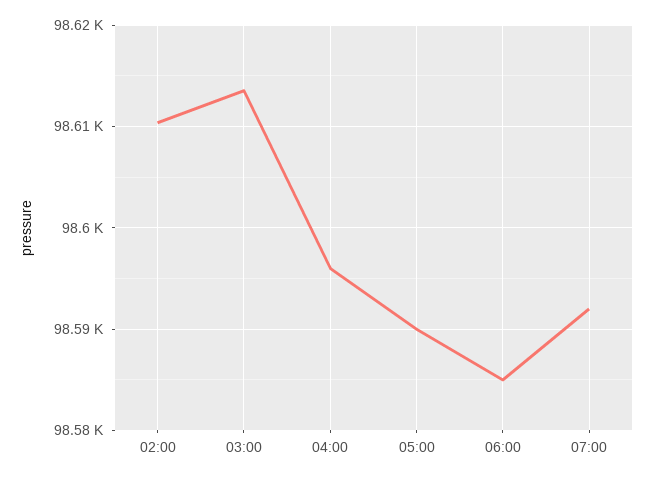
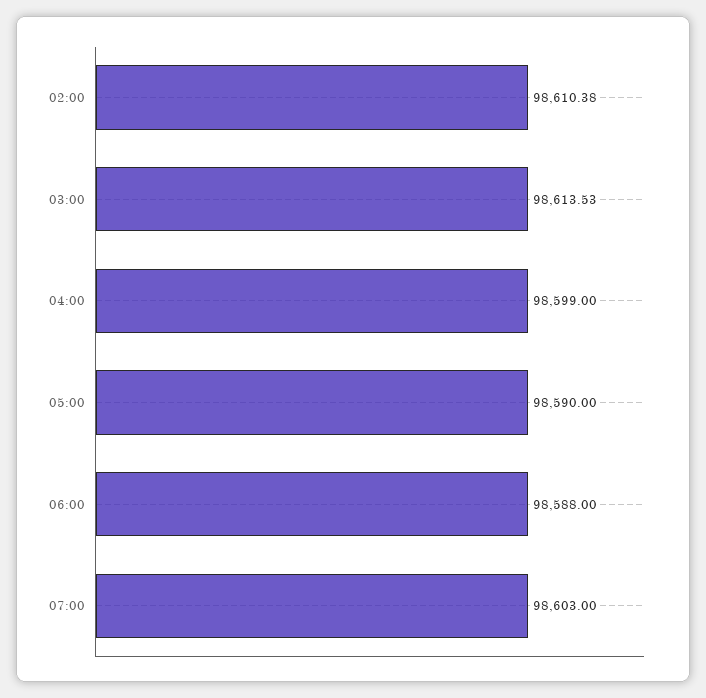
  {
    "02:00": 98610.38,
    "03:00": 98613.53,
-   "04:00": 98596,
+   "04:00": 98599,
    "05:00": 98590,
-   "06:00": 98585,
+   "06:00": 98588,
-   "07:00": 98592
+   "07:00": 98603
  }

